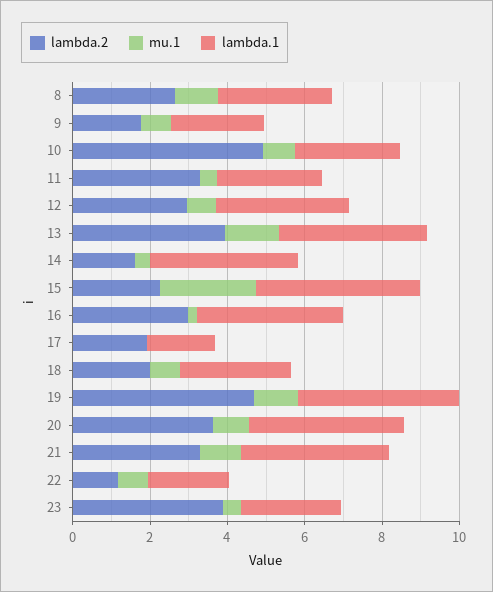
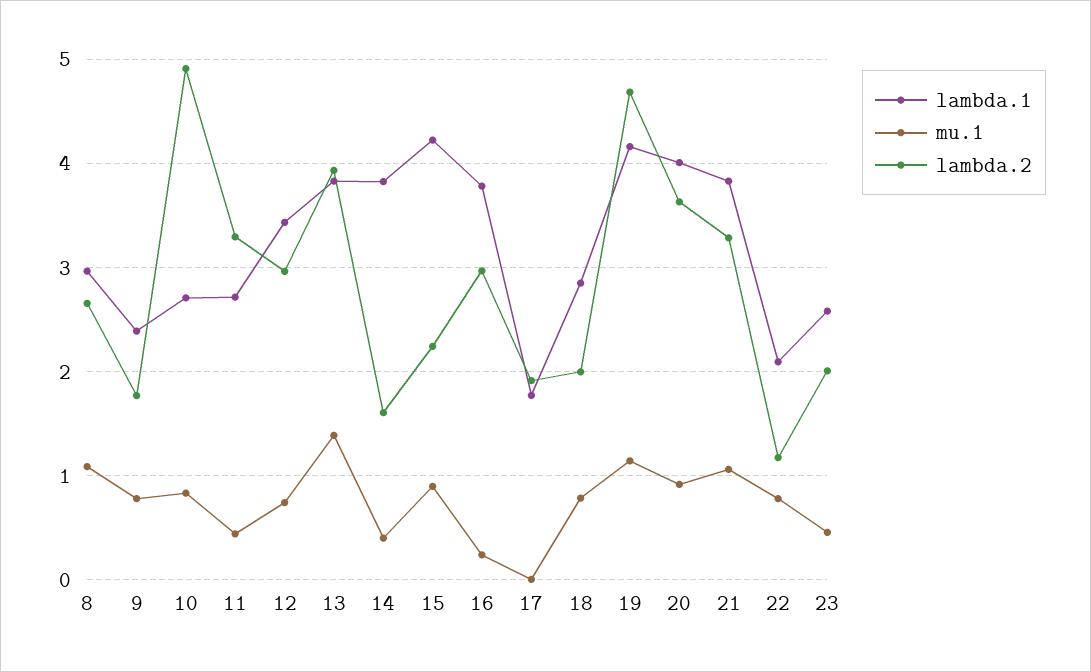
  {
    "lambda.2": {
      "8": 2.7,
      "9": 1.8,
      "10": 4.9,
      "11": 3.3,
      "12": 3,
      "13": 3.9,
      "14": 1.6,
      "15": 2.2,
      "16": 3,
      "17": 1.9,
      "18": 2,
      "19": 4.7,
      "20": 3.6,
      "21": 3.3,
      "22": 1.2,
-     "23": 4
+     "23": 2
    },
    "mu.1": {
      "8": 1.1,
      "9": 0.8,
      "10": 0.8,
      "11": 0.4,
      "12": 0.7,
      "13": 1.4,
      "14": 0.4,
-     "15": 2.5,
+     "15": 0.9,
      "16": 0.2,
      "17": 0,
      "18": 0.8,
      "19": 1.1,
      "20": 0.9,
      "21": 1.1,
      "22": 0.8,
      "23": 0.5
    },
    "lambda.1": {
      "8": 3,
      "9": 2.4,
      "10": 2.7,
      "11": 2.7,
      "12": 3.4,
      "13": 3.8,
      "14": 3.8,
      "15": 4.2,
      "16": 3.8,
      "17": 1.8,
      "18": 2.9,
      "19": 4.2,
      "20": 4,
      "21": 3.8,
      "22": 2.1,
      "23": 2.6
    }
  }

